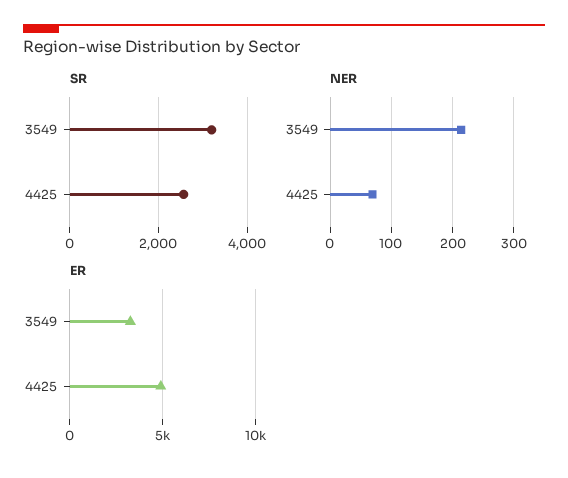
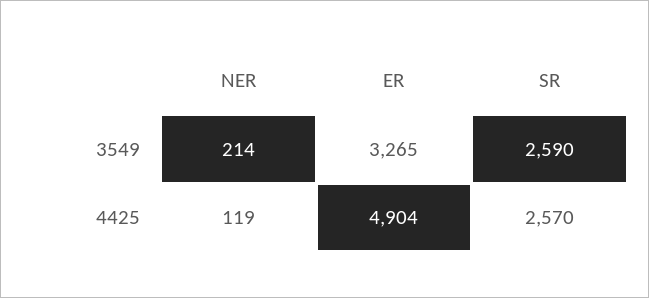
  {
    "SR": {
-     "3549": 3200,
+     "3549": 2590,
      "4425": 2570
    },
    "NER": {
      "3549": 214,
-     "4425": 70
+     "4425": 119
    },
    "ER": {
      "3549": 3265,
      "4425": 4904
    }
  }

